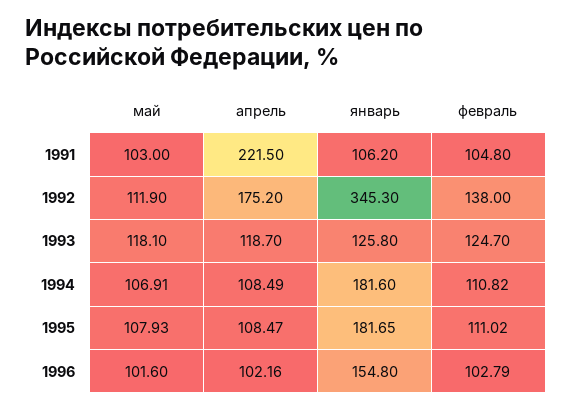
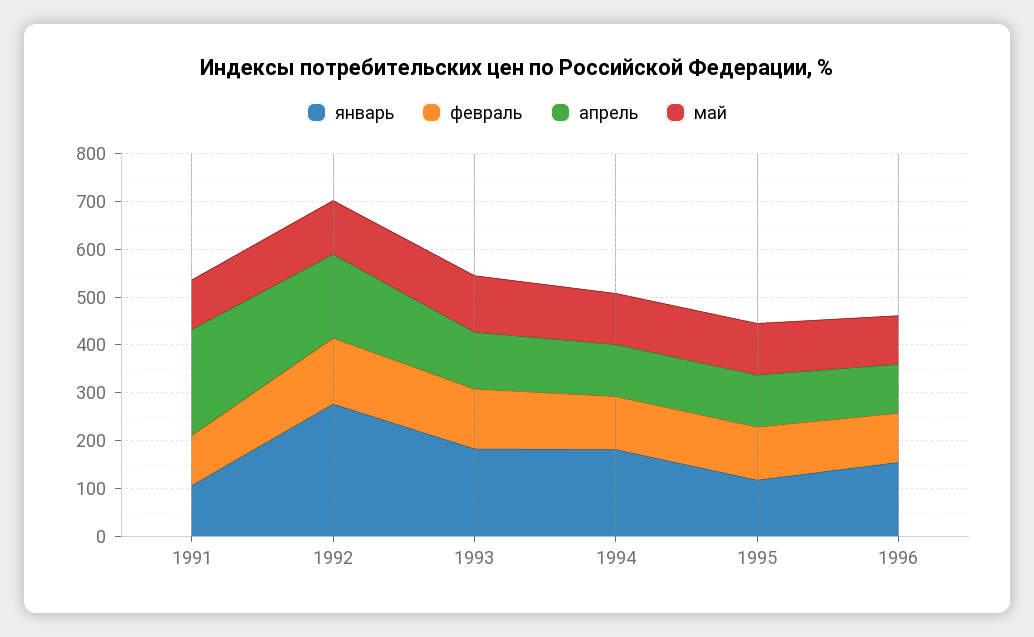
  {
    "май": {
      "1991": 103,
      "1992": 111.9,
      "1993": 118.1,
      "1994": 106.91,
      "1995": 107.93,
      "1996": 101.6
    },
    "апрель": {
      "1991": 221.5,
      "1992": 175.2,
      "1993": 118.7,
      "1994": 108.49,
      "1995": 108.47,
      "1996": 102.16
    },
    "январь": {
      "1991": 106.2,
-     "1992": 345.3,
+     "1992": 280,
-     "1993": 125.8,
+     "1993": 180,
      "1994": 181.6,
-     "1995": 181.65,
+     "1995": 120,
      "1996": 154.8
    },
    "февраль": {
      "1991": 104.8,
      "1992": 138,
      "1993": 124.7,
      "1994": 110.82,
      "1995": 111.02,
      "1996": 102.79
    }
  }

